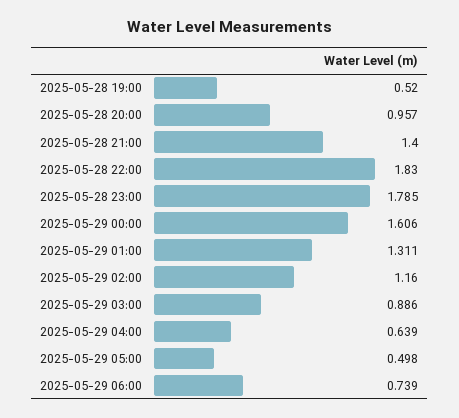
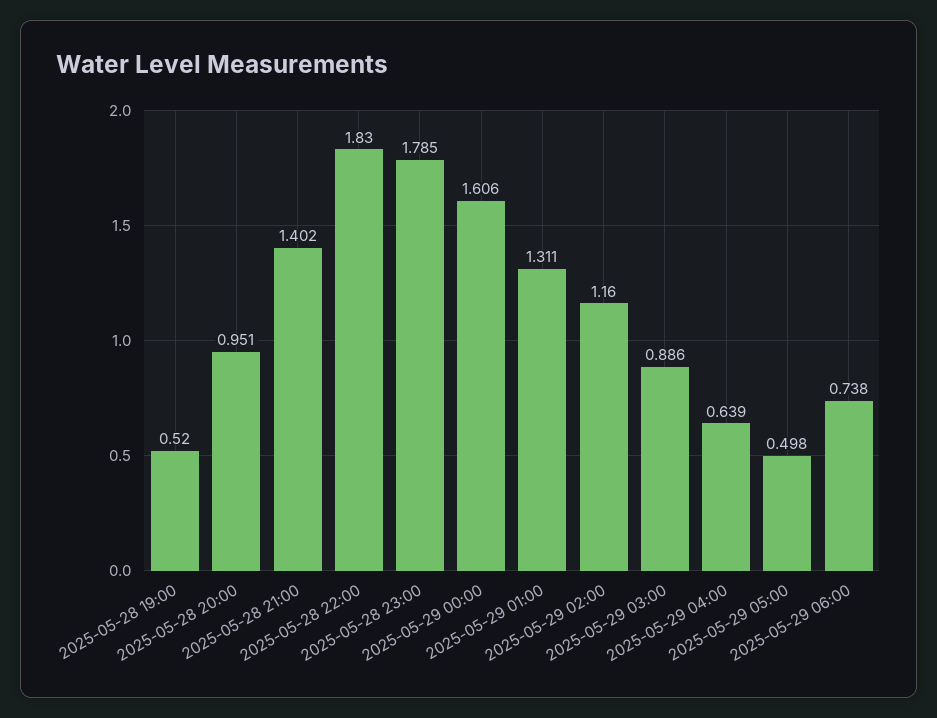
  {
    "2025-05-28 19:00": 0.52,
-   "2025-05-28 20:00": 0.957,
+   "2025-05-28 20:00": 0.951,
-   "2025-05-28 21:00": 1.4,
+   "2025-05-28 21:00": 1.402,
    "2025-05-28 22:00": 1.83,
    "2025-05-28 23:00": 1.785,
    "2025-05-29 00:00": 1.606,
    "2025-05-29 01:00": 1.311,
    "2025-05-29 02:00": 1.16,
    "2025-05-29 03:00": 0.886,
    "2025-05-29 04:00": 0.639,
    "2025-05-29 05:00": 0.498,
-   "2025-05-29 06:00": 0.739
+   "2025-05-29 06:00": 0.738
  }

